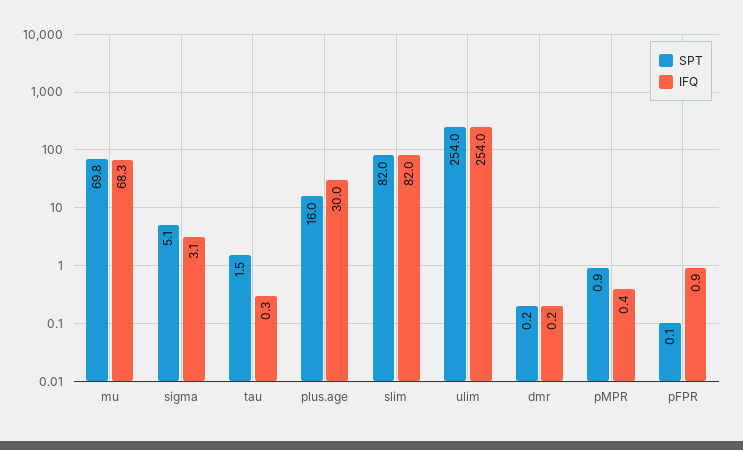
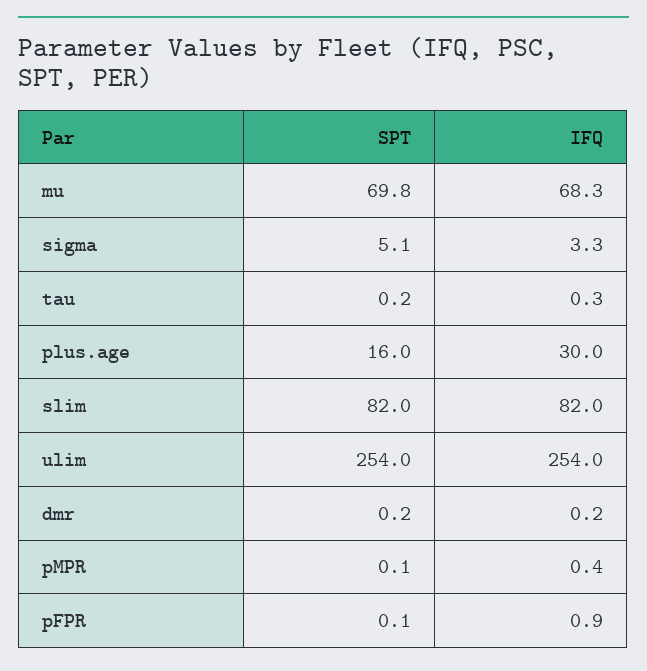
  {
    "SPT": {
      "mu": 69.8,
      "sigma": 5.1,
-     "tau": 1.5,
+     "tau": 0.2,
      "plus.age": 16,
      "slim": 82,
      "ulim": 254,
      "dmr": 0.2,
-     "pMPR": 0.9,
+     "pMPR": 0.1,
      "pFPR": 0.1
    },
    "IFQ": {
      "mu": 68.3,
-     "sigma": 3.1,
+     "sigma": 3.3,
      "tau": 0.3,
      "plus.age": 30,
      "slim": 82,
      "ulim": 254,
      "dmr": 0.2,
      "pMPR": 0.4,
      "pFPR": 0.9
    }
  }

